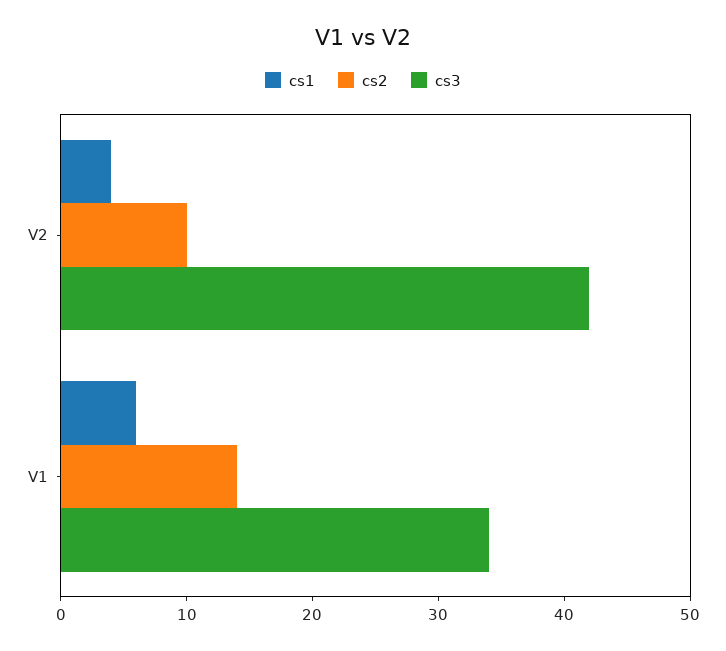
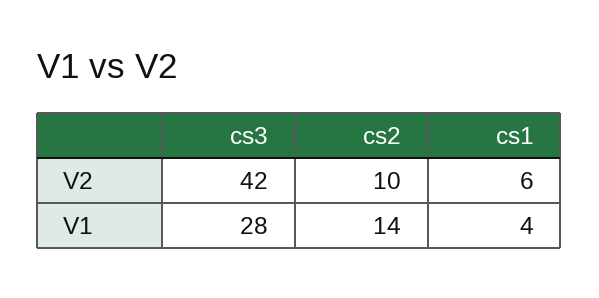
  {
    "cs1": {
-     "V2": 4,
+     "V2": 6,
-     "V1": 6
+     "V1": 4
    },
    "cs2": {
      "V2": 10,
      "V1": 14
    },
    "cs3": {
      "V2": 42,
-     "V1": 34
+     "V1": 28
    }
  }

